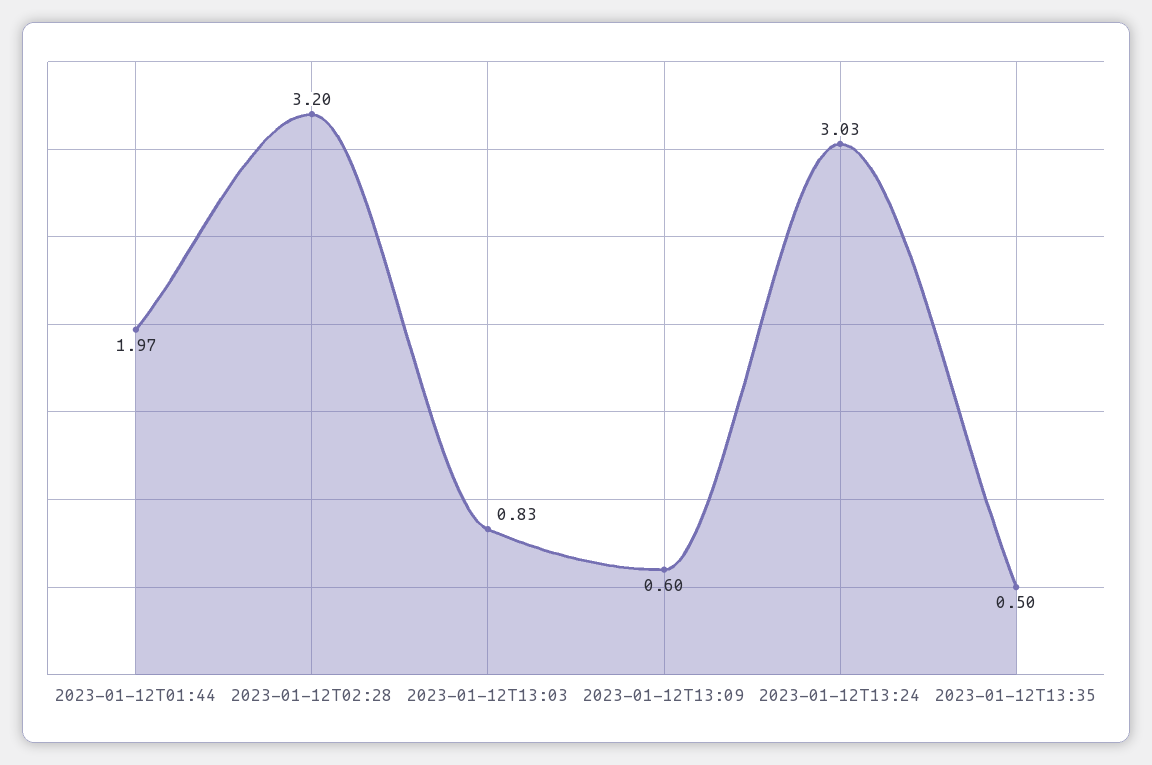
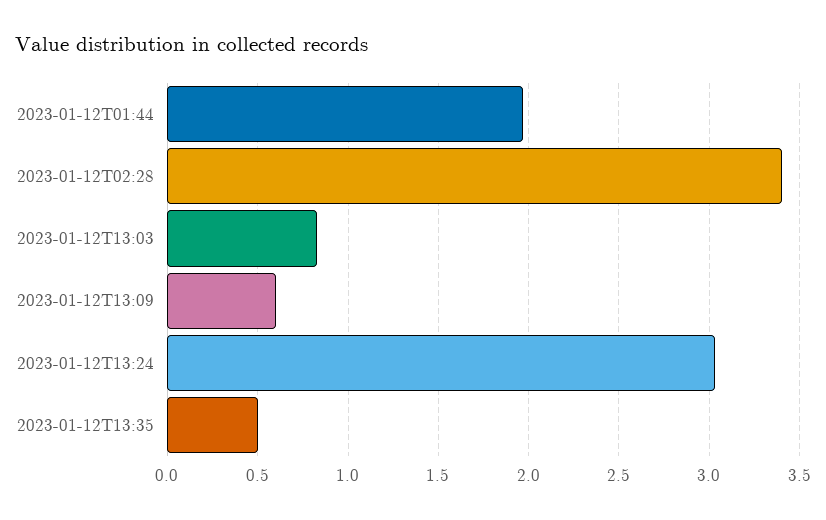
  {
    "2023-01-12T01:44": 1.97,
-   "2023-01-12T02:28": 3.2,
+   "2023-01-12T02:28": 3.4,
    "2023-01-12T13:03": 0.83,
    "2023-01-12T13:09": 0.6,
    "2023-01-12T13:24": 3.03,
    "2023-01-12T13:35": 0.5
  }

